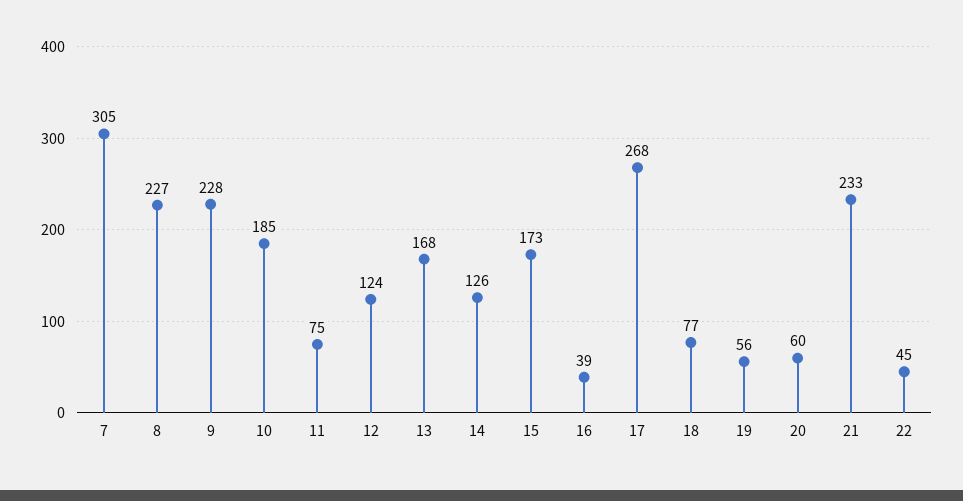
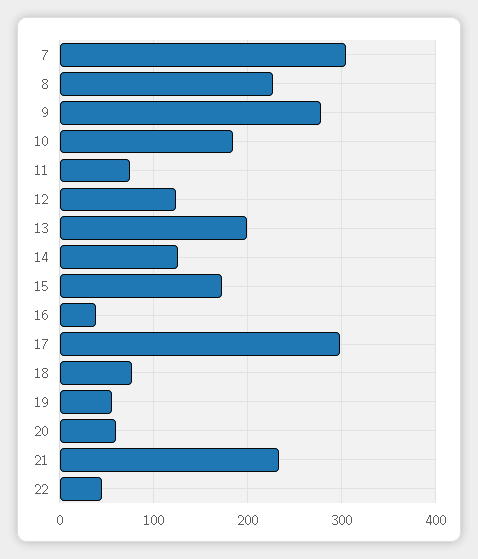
  {
    "7": 305,
    "8": 227,
-   "9": 228,
+   "9": 280,
    "10": 185,
    "11": 75,
    "12": 124,
-   "13": 168,
+   "13": 200,
    "14": 126,
    "15": 173,
    "16": 39,
-   "17": 268,
+   "17": 300,
    "18": 77,
    "19": 56,
    "20": 60,
    "21": 233,
    "22": 45
  }

